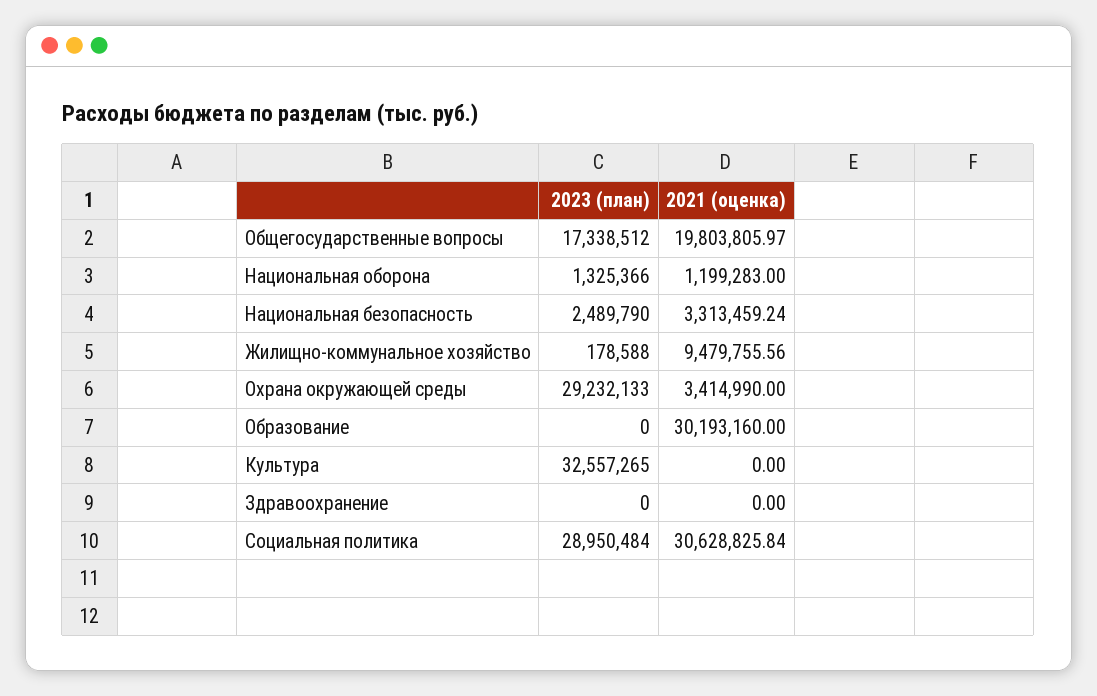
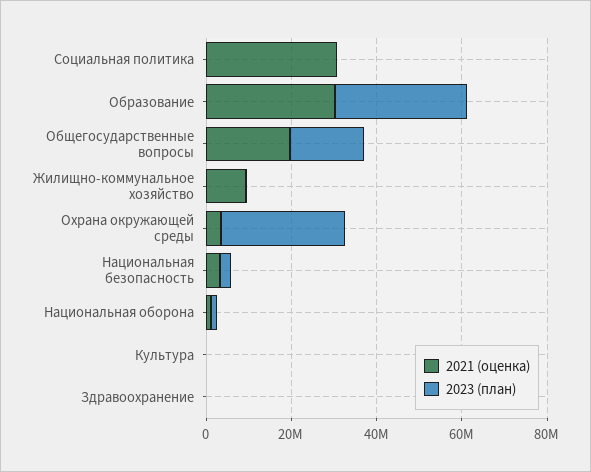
  {
    "2023 (план)": {
      "Общегосударственные вопросы": 17338512,
      "Национальная оборона": 1325366,
      "Национальная безопасность": 2489790,
      "Жилищно-коммунальное хозяйство": 178588,
      "Охрана окружающей среды": 29232133,
-     "Образование": 0,
+     "Образование": 30000000,
-     "Культура": 32557265,
+     "Культура": 0,
      "Здравоохранение": 0,
-     "Социальная политика": 28950484
+     "Социальная политика": 0
    },
    "2021 (оценка)": {
      "Общегосударственные вопросы": 19803805.97,
      "Национальная оборона": 1199283,
      "Национальная безопасность": 3313459.24,
      "Жилищно-коммунальное хозяйство": 9479755.56,
      "Охрана окружающей среды": 3414990,
      "Образование": 30193160,
      "Культура": 0,
      "Здравоохранение": 0,
      "Социальная политика": 30628825.84
    }
  }

